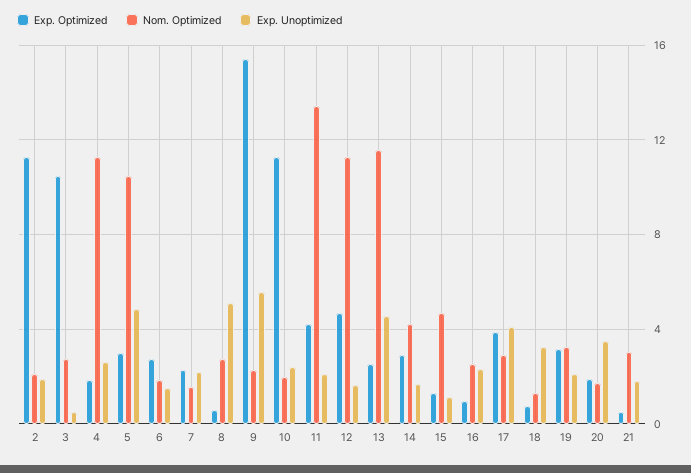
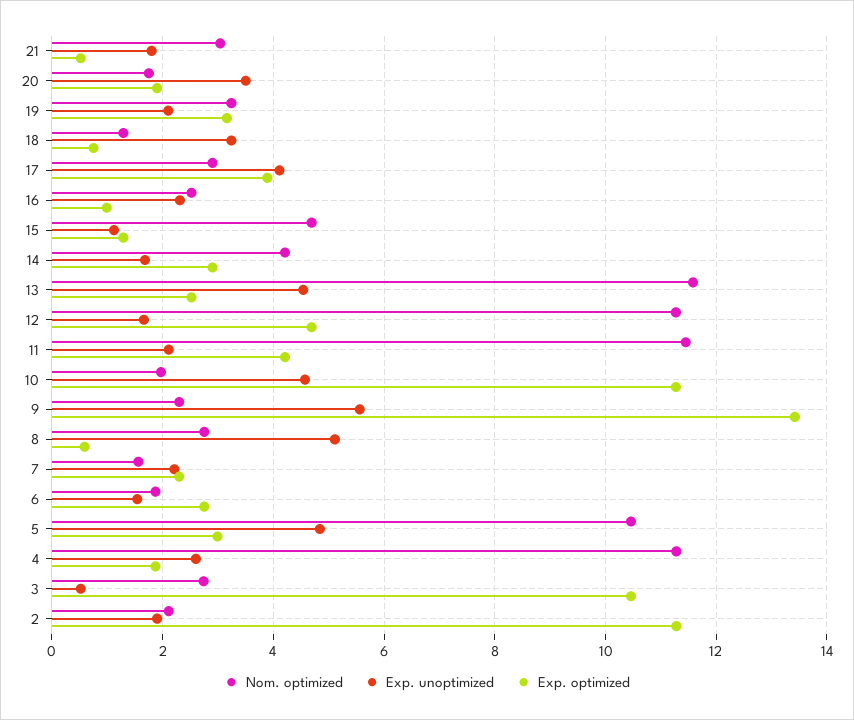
  {
    "Exp. Optimized": {
      "2": 11.2,
      "3": 10.4,
      "4": 1.8,
      "5": 3,
      "6": 2.8,
      "7": 2.4,
      "8": 0.6,
-     "9": 15.5,
+     "9": 13.4,
      "10": 11.2,
      "11": 4.2,
      "12": 4.6,
      "13": 2.6,
      "14": 3,
      "15": 1.2,
      "16": 1,
      "17": 3.8,
      "18": 0.8,
      "19": 3.2,
      "20": 2,
      "21": 0.6
    },
    "Nom. Optimized": {
      "2": 2.2,
      "3": 2.8,
      "4": 11.2,
      "5": 10.4,
      "6": 1.8,
      "7": 1.6,
      "8": 2.8,
      "9": 2.4,
      "10": 2,
-     "11": 13.5,
+     "11": 11.4,
      "12": 11.2,
      "13": 11.6,
      "14": 4.2,
      "15": 4.6,
      "16": 2.6,
      "17": 3,
      "18": 1.2,
      "19": 3.2,
      "20": 1.8,
      "21": 3
    },
    "Exp. Unoptimized": {
      "2": 2,
      "3": 0.6,
      "4": 2.6,
      "5": 4.8,
      "6": 1.6,
      "7": 2.2,
      "8": 5.2,
      "9": 5.6,
-     "10": 2.5,
+     "10": 4.6,
      "11": 2.2,
      "12": 1.6,
      "13": 4.6,
      "14": 1.6,
      "15": 1.2,
      "16": 2.4,
      "17": 4.2,
      "18": 3.2,
      "19": 2.2,
      "20": 3.6,
      "21": 1.8
    }
  }

